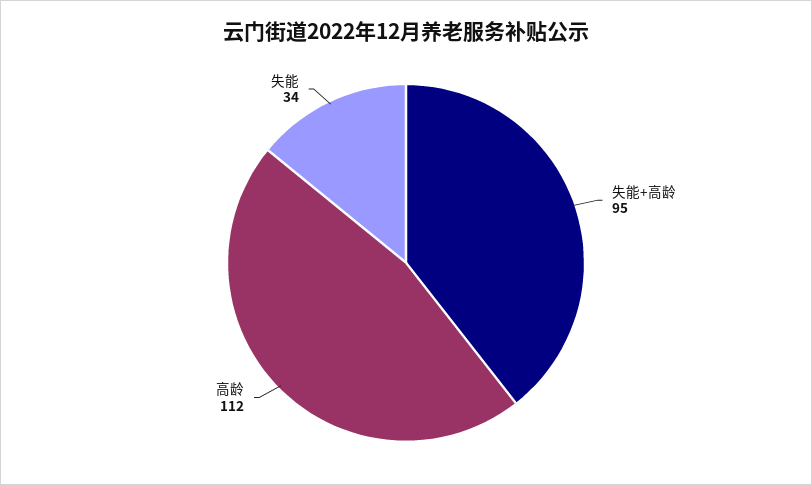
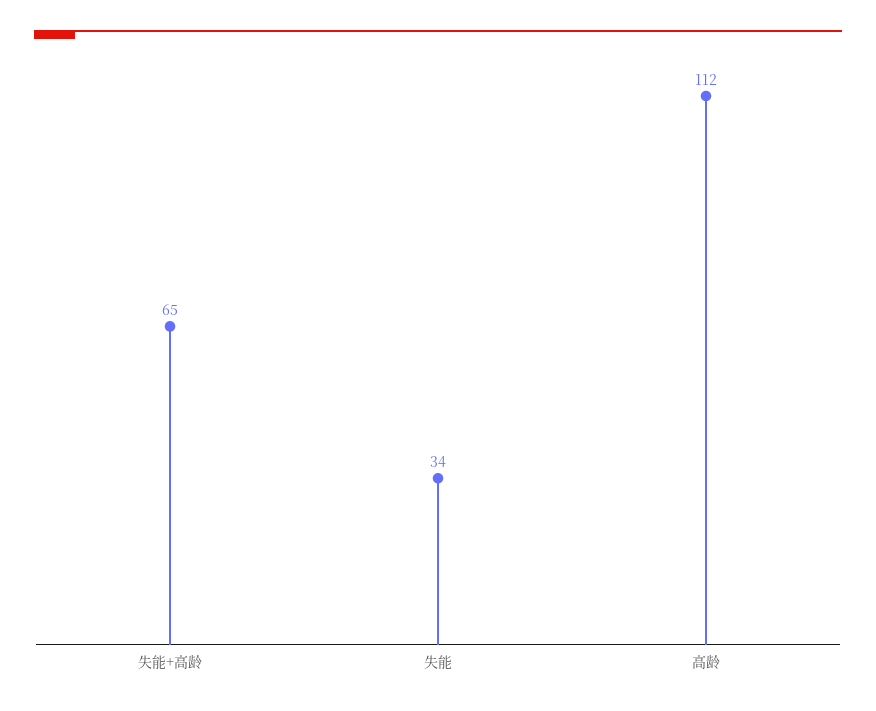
  {
-   "失能+高龄": 95,
+   "失能+高龄": 65,
    "高龄": 112,
    "失能": 34
  }

